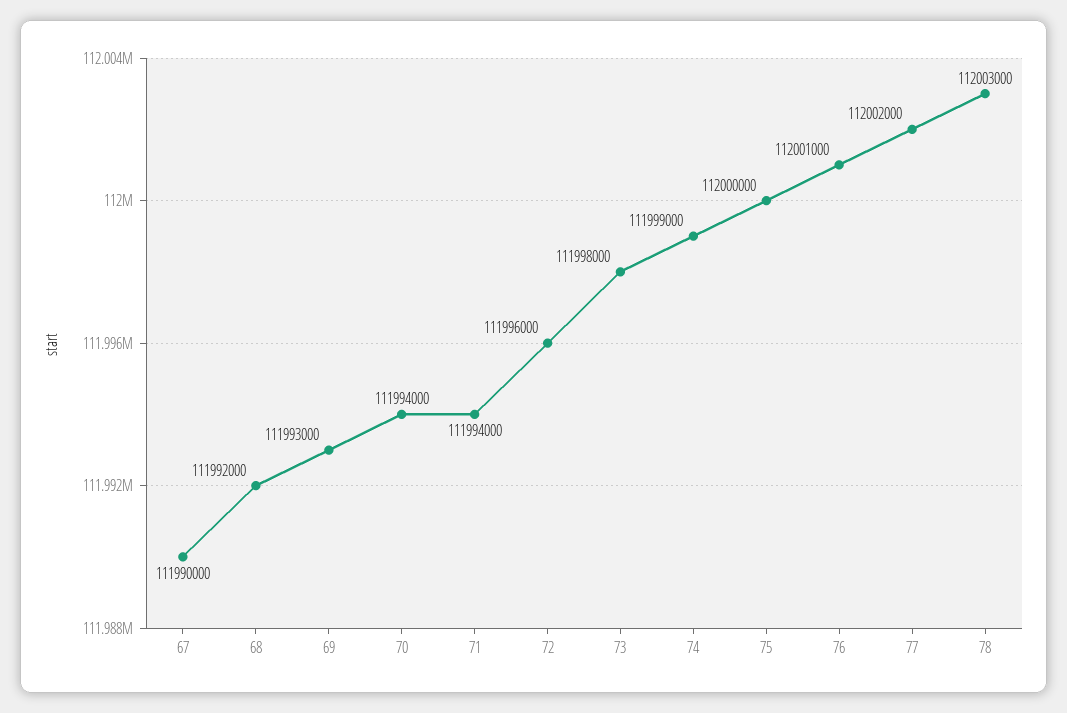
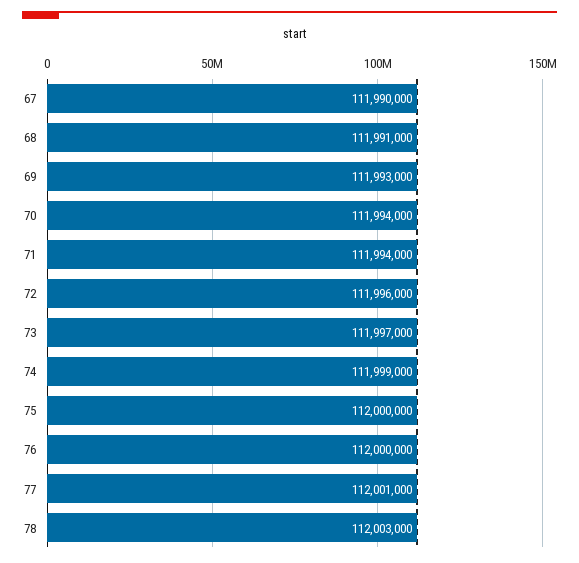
  {
    "67": 111990000,
-   "68": 111992000,
+   "68": 111991000,
    "69": 111993000,
    "70": 111994000,
    "71": 111994000,
    "72": 111996000,
-   "73": 111998000,
+   "73": 111997000,
    "74": 111999000,
    "75": 112000000,
-   "76": 112001000,
+   "76": 112000000,
-   "77": 112002000,
+   "77": 112001000,
    "78": 112003000
  }

